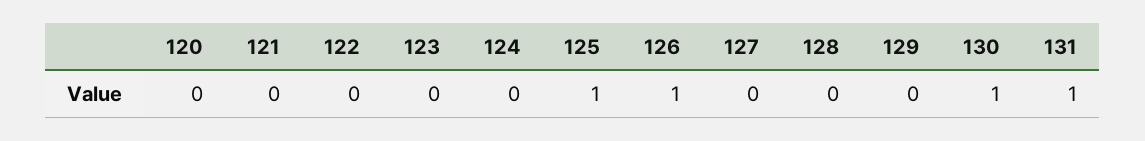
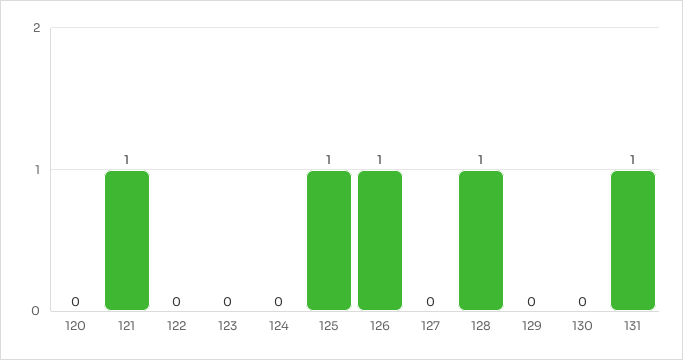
  {
    "120": 0,
-   "121": 0,
+   "121": 1,
    "122": 0,
    "123": 0,
    "124": 0,
    "125": 1,
    "126": 1,
    "127": 0,
-   "128": 0,
+   "128": 1,
    "129": 0,
-   "130": 1,
+   "130": 0,
    "131": 1
  }

